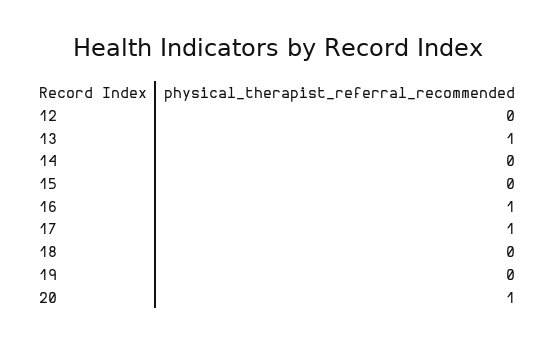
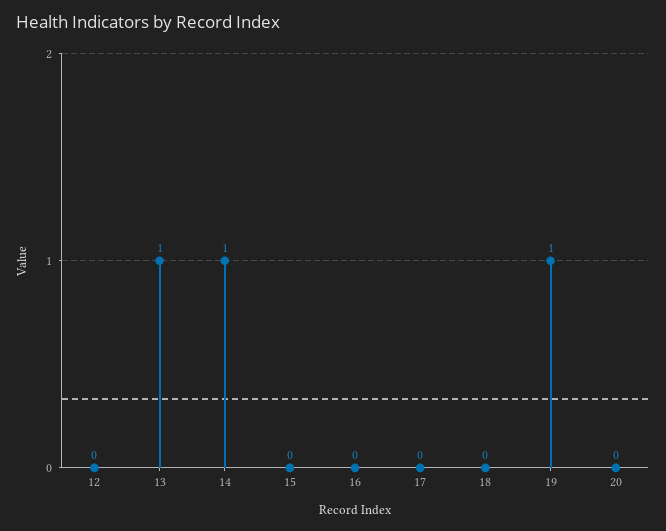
  {
    "12": 0,
    "13": 1,
-   "14": 0,
+   "14": 1,
    "15": 0,
-   "16": 1,
+   "16": 0,
-   "17": 1,
+   "17": 0,
    "18": 0,
-   "19": 0,
+   "19": 1,
-   "20": 1
+   "20": 0
  }

